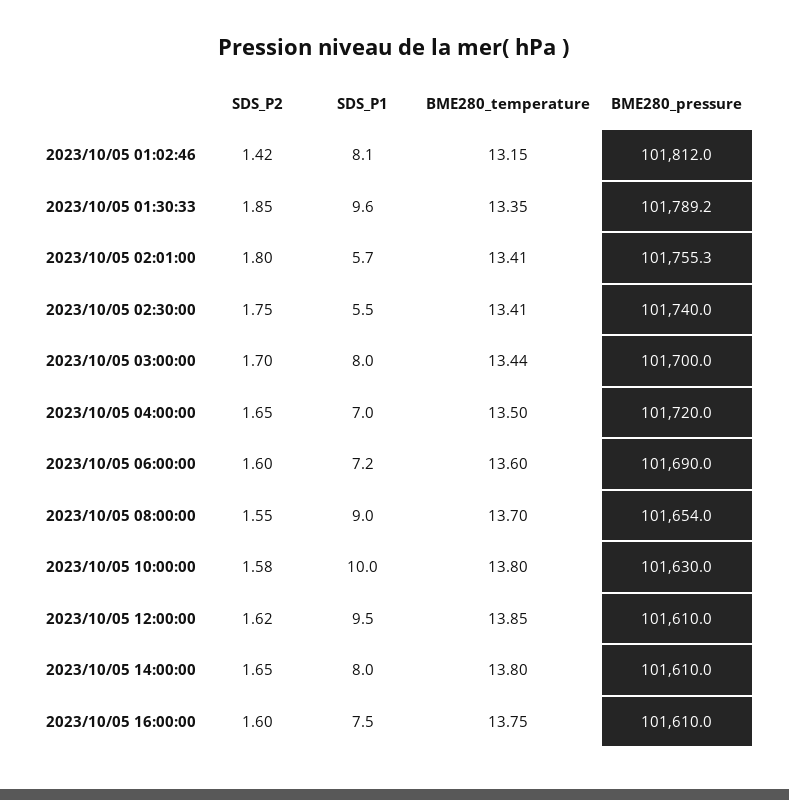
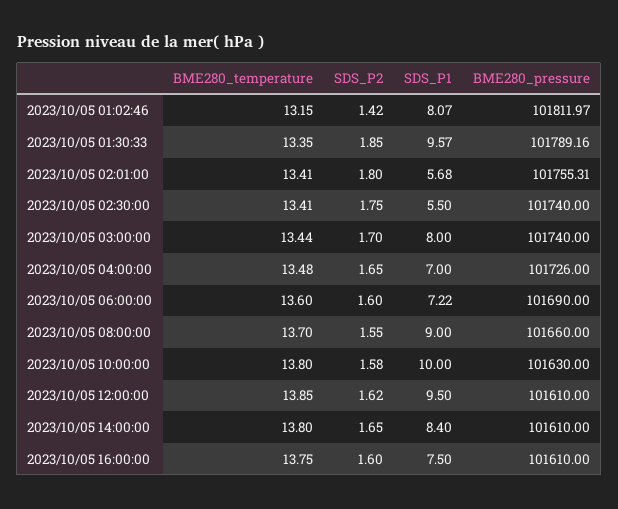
  {
    "SDS_P2": {
      "2023/10/05 01:02:46": 1.42,
      "2023/10/05 01:30:33": 1.85,
      "2023/10/05 02:01:00": 1.8,
      "2023/10/05 02:30:00": 1.75,
      "2023/10/05 03:00:00": 1.7,
      "2023/10/05 04:00:00": 1.65,
      "2023/10/05 06:00:00": 1.6,
      "2023/10/05 08:00:00": 1.55,
      "2023/10/05 10:00:00": 1.58,
      "2023/10/05 12:00:00": 1.62,
      "2023/10/05 14:00:00": 1.65,
      "2023/10/05 16:00:00": 1.6
    },
    "SDS_P1": {
      "2023/10/05 01:02:46": 8.07,
      "2023/10/05 01:30:33": 9.57,
      "2023/10/05 02:01:00": 5.68,
      "2023/10/05 02:30:00": 5.5,
      "2023/10/05 03:00:00": 8,
      "2023/10/05 04:00:00": 7,
      "2023/10/05 06:00:00": 7.22,
      "2023/10/05 08:00:00": 9,
      "2023/10/05 10:00:00": 10,
      "2023/10/05 12:00:00": 9.5,
-     "2023/10/05 14:00:00": 8,
+     "2023/10/05 14:00:00": 8.4,
      "2023/10/05 16:00:00": 7.5
    },
    "BME280_temperature": {
      "2023/10/05 01:02:46": 13.15,
      "2023/10/05 01:30:33": 13.35,
      "2023/10/05 02:01:00": 13.41,
      "2023/10/05 02:30:00": 13.41,
      "2023/10/05 03:00:00": 13.44,
-     "2023/10/05 04:00:00": 13.5,
+     "2023/10/05 04:00:00": 13.48,
      "2023/10/05 06:00:00": 13.6,
      "2023/10/05 08:00:00": 13.7,
      "2023/10/05 10:00:00": 13.8,
      "2023/10/05 12:00:00": 13.85,
      "2023/10/05 14:00:00": 13.8,
      "2023/10/05 16:00:00": 13.75
    },
    "BME280_pressure": {
      "2023/10/05 01:02:46": 101811.97,
      "2023/10/05 01:30:33": 101789.16,
      "2023/10/05 02:01:00": 101755.31,
      "2023/10/05 02:30:00": 101740,
-     "2023/10/05 03:00:00": 101700,
+     "2023/10/05 03:00:00": 101740,
-     "2023/10/05 04:00:00": 101720,
+     "2023/10/05 04:00:00": 101726,
      "2023/10/05 06:00:00": 101690,
-     "2023/10/05 08:00:00": 101654,
+     "2023/10/05 08:00:00": 101660,
      "2023/10/05 10:00:00": 101630,
      "2023/10/05 12:00:00": 101610,
      "2023/10/05 14:00:00": 101610,
      "2023/10/05 16:00:00": 101610
    }
  }

